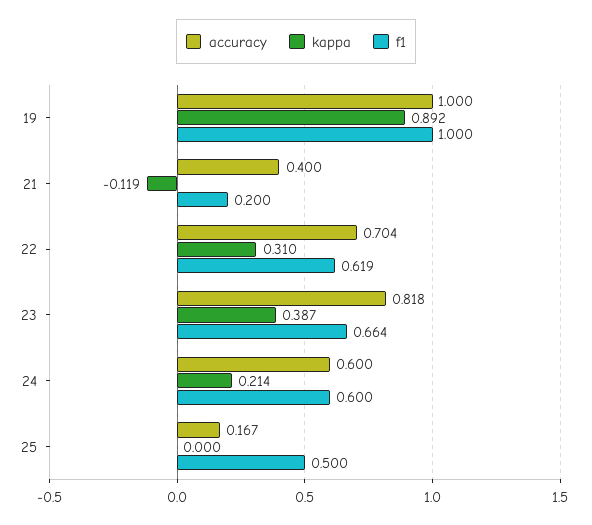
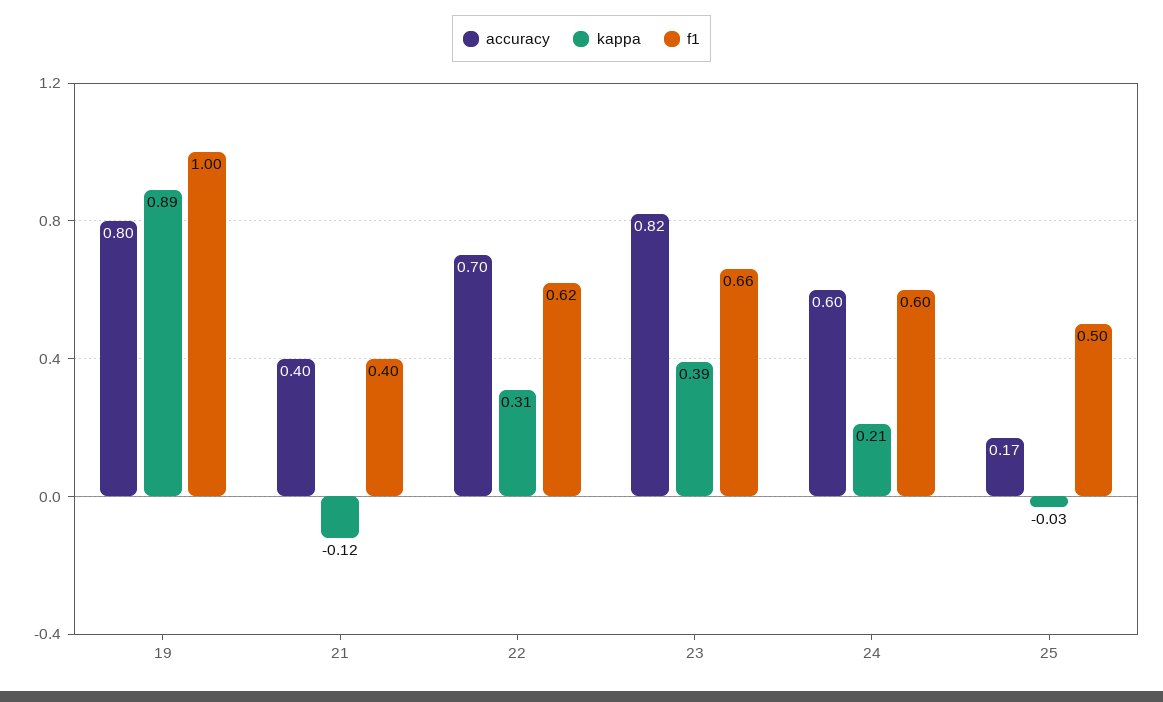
  {
    "accuracy": {
-     "19": 1,
+     "19": 0.8,
      "21": 0.4,
      "22": 0.704,
      "23": 0.818,
      "24": 0.6,
      "25": 0.167
    },
    "kappa": {
      "19": 0.892,
      "21": -0.119,
      "22": 0.31,
      "23": 0.387,
      "24": 0.214,
-     "25": 0
+     "25": -0.03
    },
    "f1": {
      "19": 1,
-     "21": 0.2,
+     "21": 0.4,
      "22": 0.619,
      "23": 0.664,
      "24": 0.6,
      "25": 0.5
    }
  }

